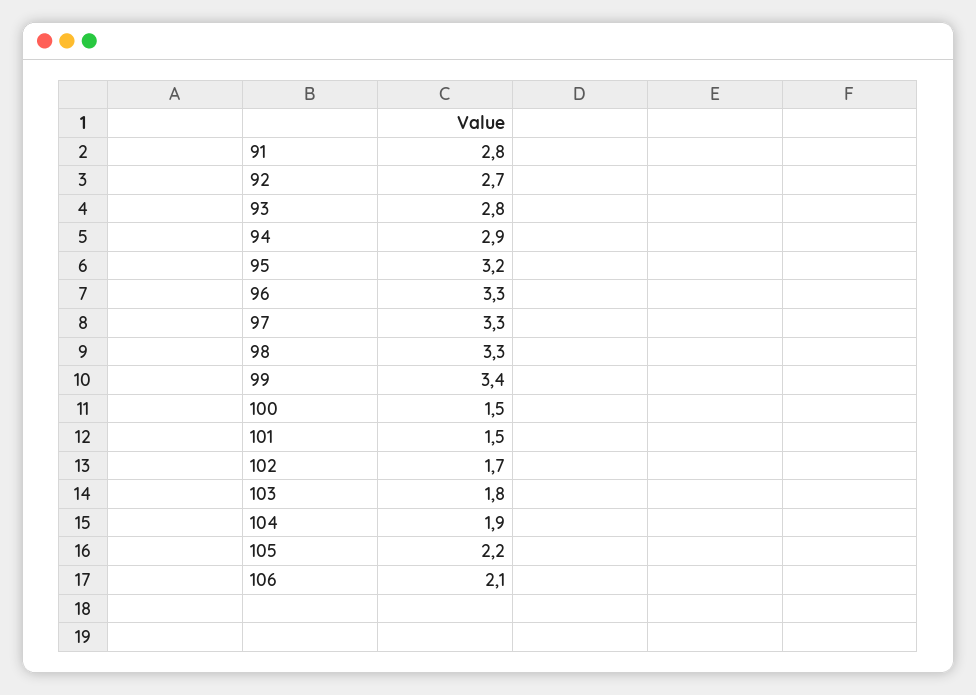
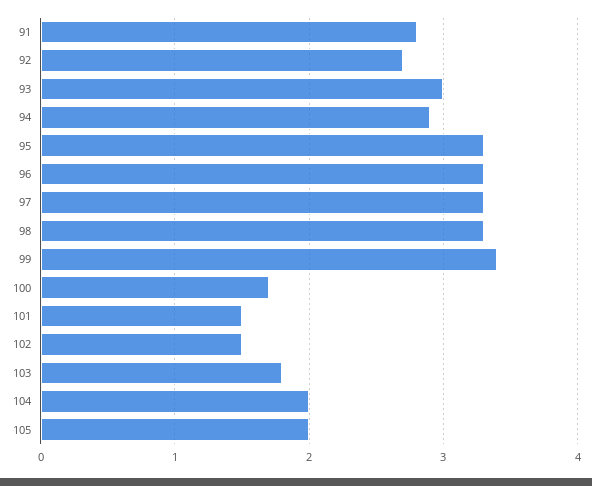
  {
    "91": 2.8,
    "92": 2.7,
-   "93": 2.8,
+   "93": 3,
    "94": 2.9,
-   "95": 3.2,
+   "95": 3.3,
    "96": 3.3,
    "97": 3.3,
    "98": 3.3,
    "99": 3.4,
-   "100": 1.5,
+   "100": 1.7,
    "101": 1.5,
-   "102": 1.7,
+   "102": 1.5,
    "103": 1.8,
-   "104": 1.9,
+   "104": 2,
-   "105": 2.2,
+   "105": 2
-   "106": 2.1
  }

